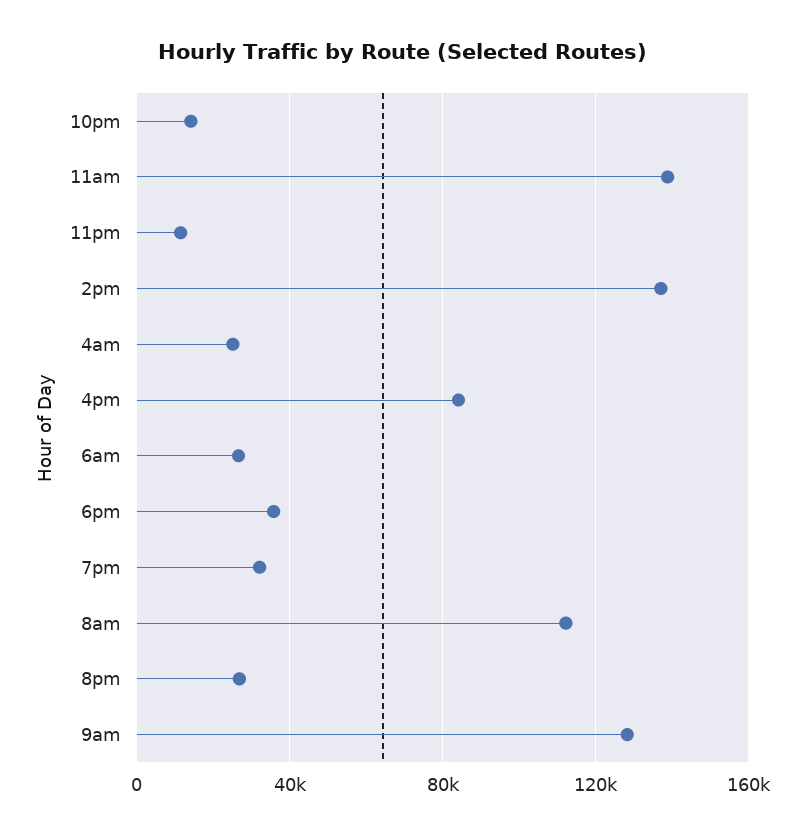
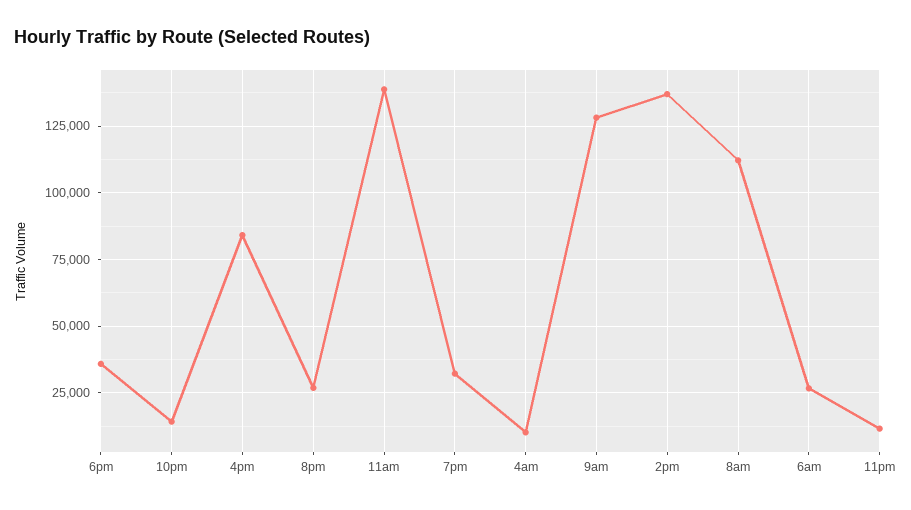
  {
    "10pm": 15000,
    "11am": 137500,
    "11pm": 12500,
    "2pm": 137500,
-   "4am": 25000,
+   "4am": 10000,
    "4pm": 85000,
    "6am": 27500,
    "6pm": 35000,
    "7pm": 32500,
    "8am": 112500,
    "8pm": 27500,
    "9am": 127500
  }

